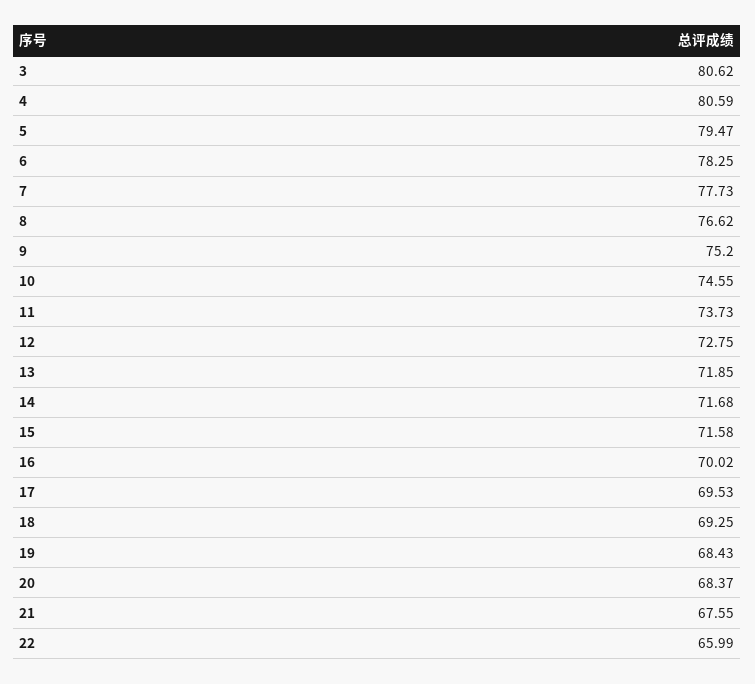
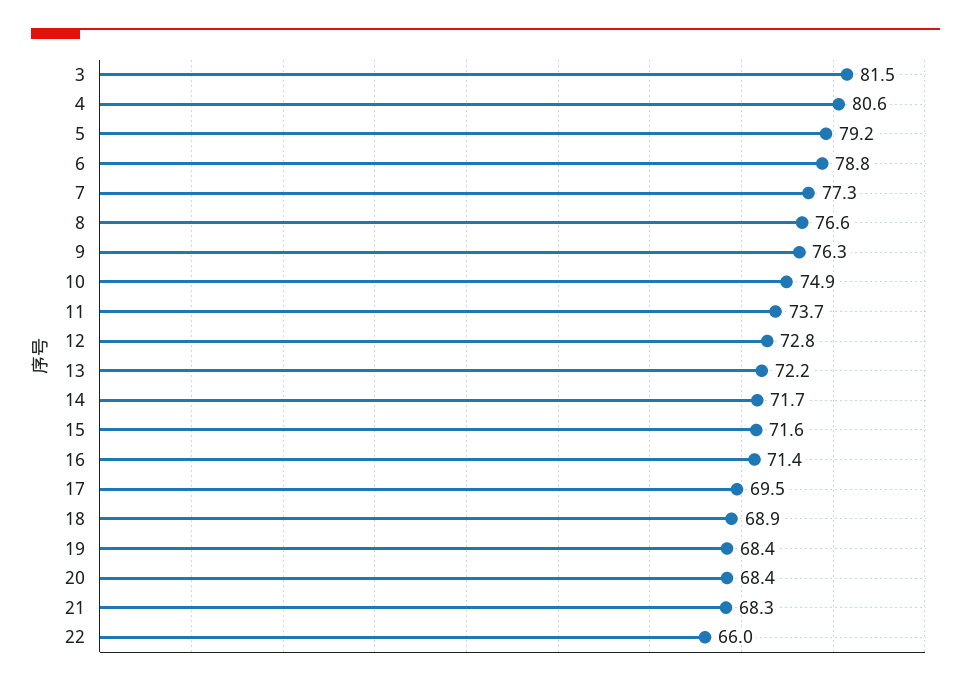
  {
-   "3": 80.62,
+   "3": 81.5,
    "4": 80.59,
-   "5": 79.47,
+   "5": 79.2,
-   "6": 78.25,
+   "6": 78.8,
-   "7": 77.73,
+   "7": 77.3,
    "8": 76.62,
-   "9": 75.2,
+   "9": 76.3,
-   "10": 74.55,
+   "10": 74.9,
    "11": 73.73,
    "12": 72.75,
-   "13": 71.85,
+   "13": 72.2,
    "14": 71.68,
    "15": 71.58,
-   "16": 70.02,
+   "16": 71.4,
    "17": 69.53,
-   "18": 69.25,
+   "18": 68.9,
    "19": 68.43,
    "20": 68.37,
-   "21": 67.55,
+   "21": 68.3,
    "22": 65.99
  }

